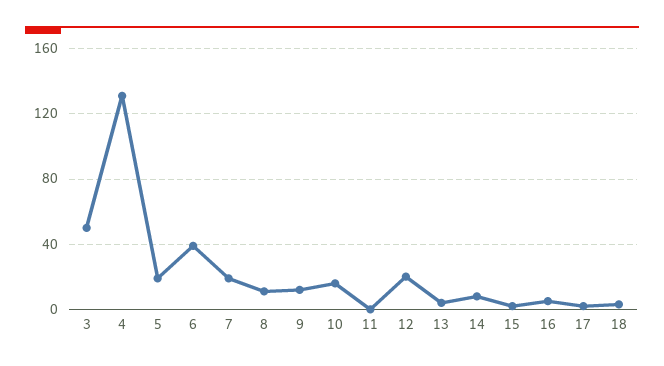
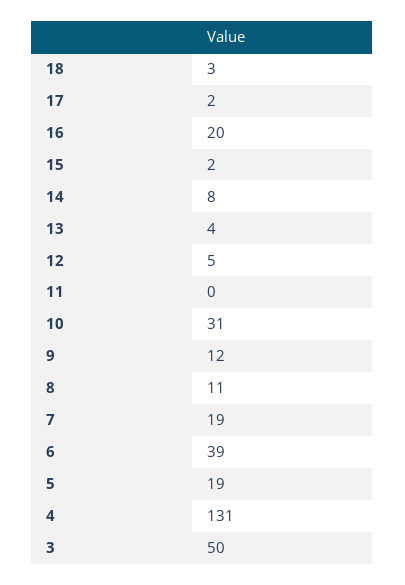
  {
    "3": 50,
    "4": 131,
    "5": 19,
    "6": 39,
    "7": 19,
    "8": 11,
    "9": 12,
-   "10": 15,
+   "10": 31,
    "11": 0,
-   "12": 20,
+   "12": 5,
    "13": 4,
    "14": 8,
    "15": 2,
-   "16": 5,
+   "16": 20,
    "17": 2,
    "18": 3
  }

